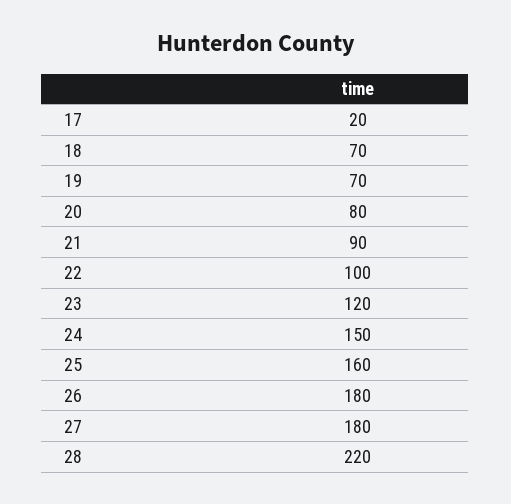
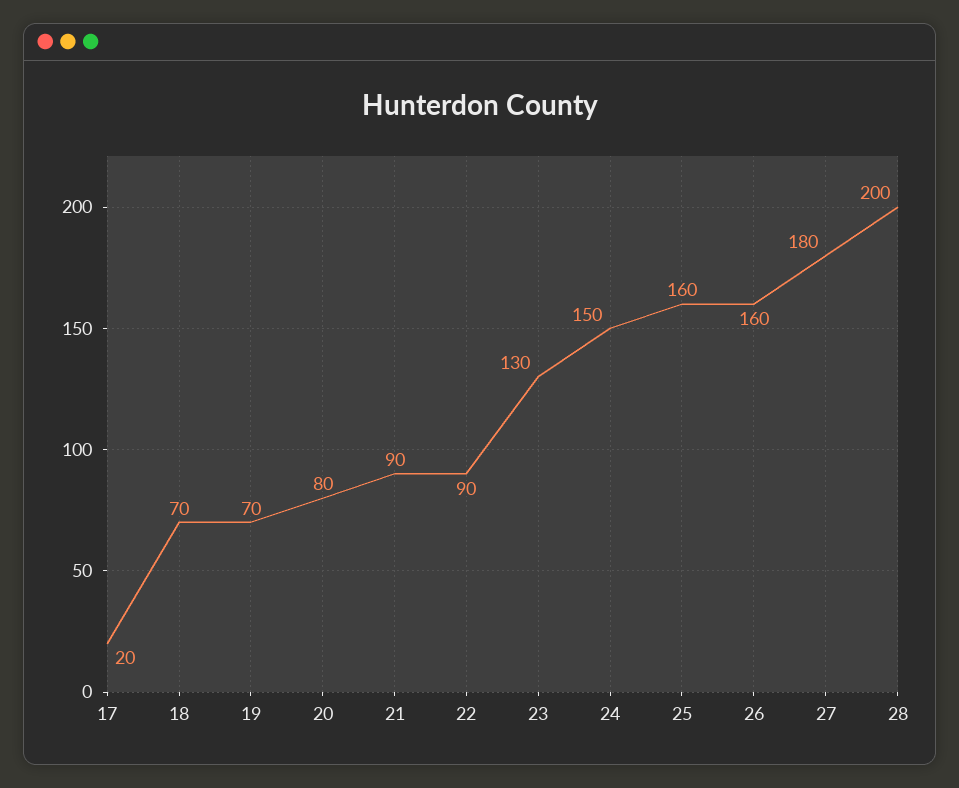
  {
    "17": 20,
    "18": 70,
    "19": 70,
    "20": 80,
    "21": 90,
-   "22": 100,
+   "22": 90,
-   "23": 120,
+   "23": 130,
    "24": 150,
    "25": 160,
-   "26": 180,
+   "26": 160,
    "27": 180,
-   "28": 220
+   "28": 200
  }

